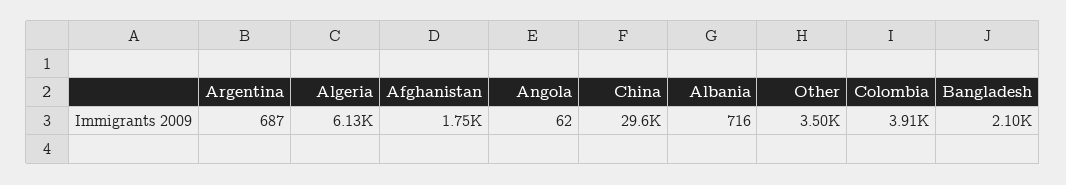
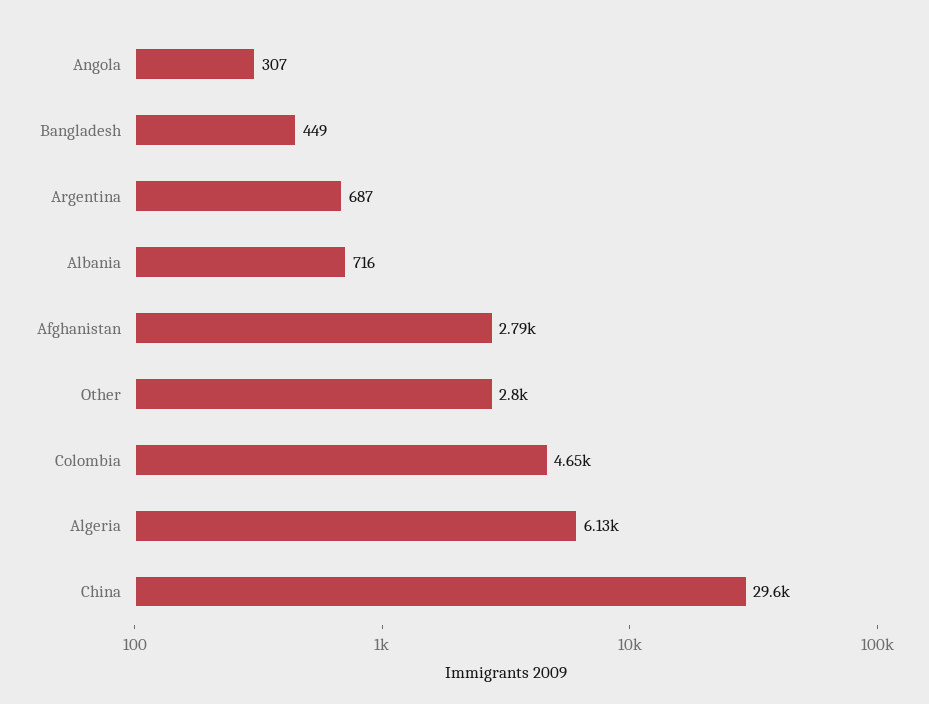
  {
    "Argentina": 687,
    "Algeria": 6130,
-   "Afghanistan": 1750,
+   "Afghanistan": 2790,
-   "Angola": 62,
+   "Angola": 307,
    "China": 29600,
    "Albania": 716,
-   "Other": 3500,
+   "Other": 2800,
-   "Colombia": 3910,
+   "Colombia": 4650,
-   "Bangladesh": 2100
+   "Bangladesh": 449
  }

